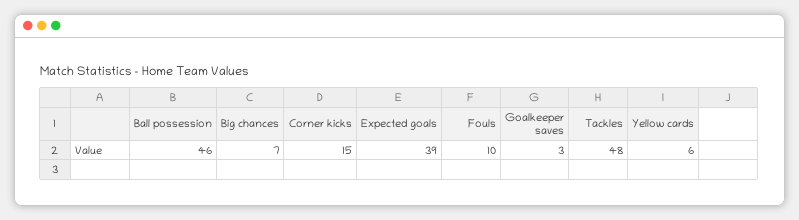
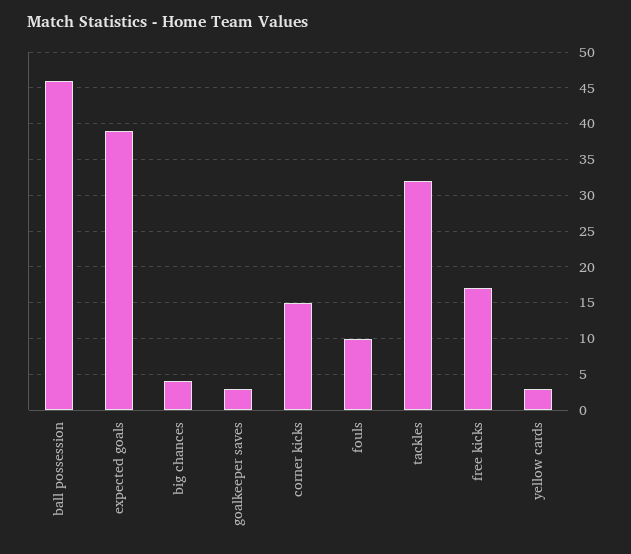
  {
    "Ball possession": 46,
-   "Big chances": 7,
+   "Big chances": 4,
    "Corner kicks": 15,
    "Expected goals": 39,
    "Fouls": 10,
    "Goalkeeper saves": 3,
-   "Tackles": 48,
+   "Tackles": 32,
-   "Yellow cards": 6
+   "Yellow cards": 3,
+   "free kicks": 17
  }

